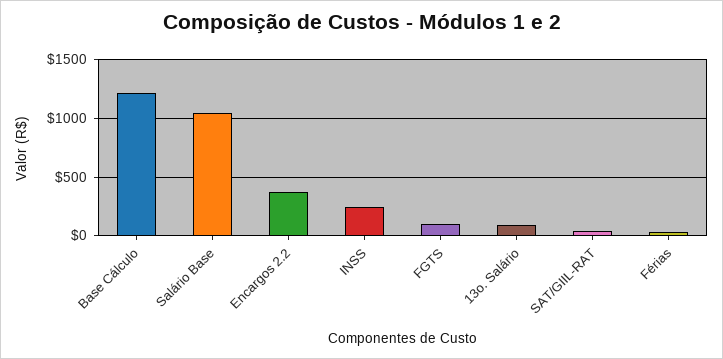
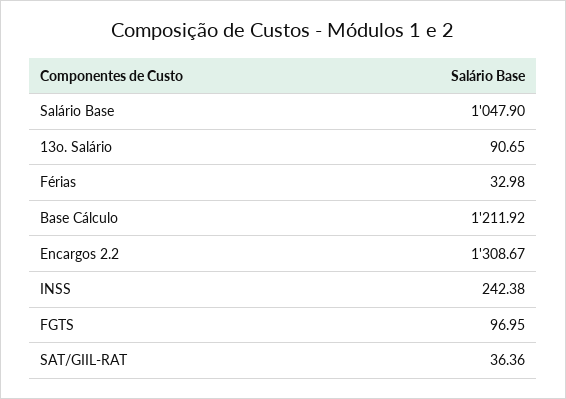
  {
    "Base Cálculo": 1211.92,
    "Salário Base": 1047.9,
-   "Encargos 2.2": 400,
+   "Encargos 2.2": 1308.67,
    "INSS": 242.38,
    "FGTS": 96.95,
    "13o. Salário": 90.65,
    "SAT/GIIL-RAT": 36.36,
    "Férias": 32.98
  }

